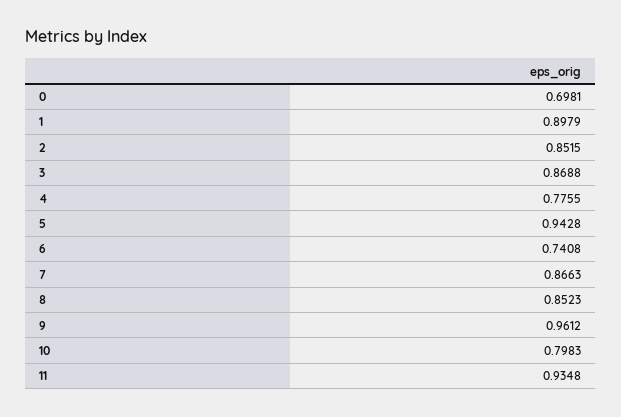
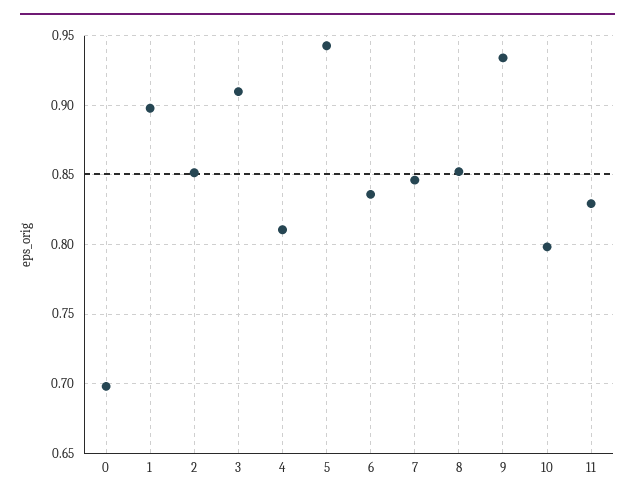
  {
    "0": 0.6981,
    "1": 0.8979,
    "2": 0.8515,
-   "3": 0.8688,
+   "3": 0.91,
-   "4": 0.7755,
+   "4": 0.81,
    "5": 0.9428,
-   "6": 0.7408,
+   "6": 0.835,
-   "7": 0.8663,
+   "7": 0.845,
    "8": 0.8523,
-   "9": 0.9612,
+   "9": 0.935,
    "10": 0.7983,
-   "11": 0.9348
+   "11": 0.83
  }

